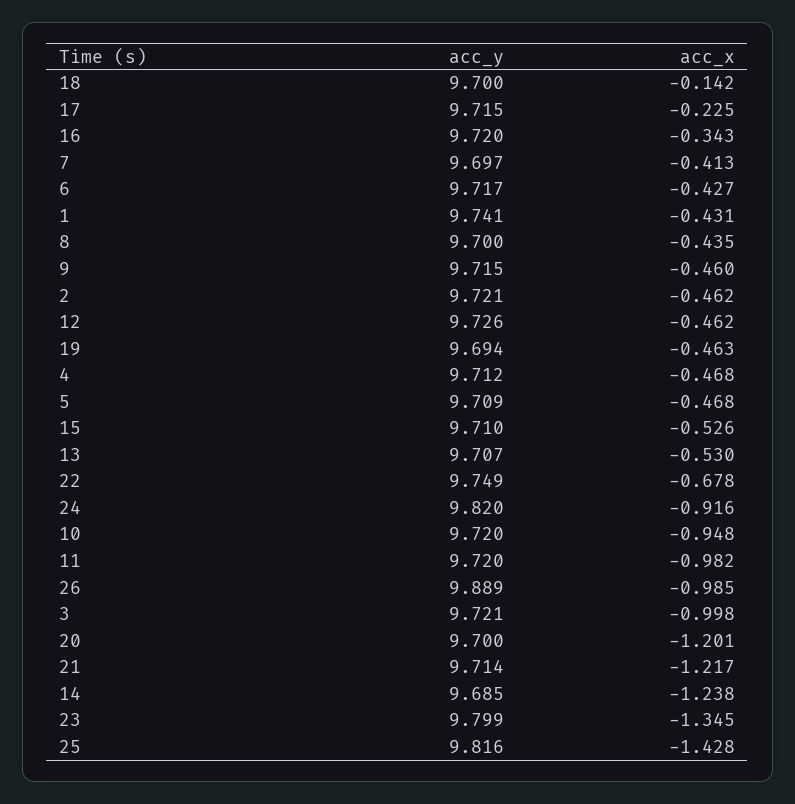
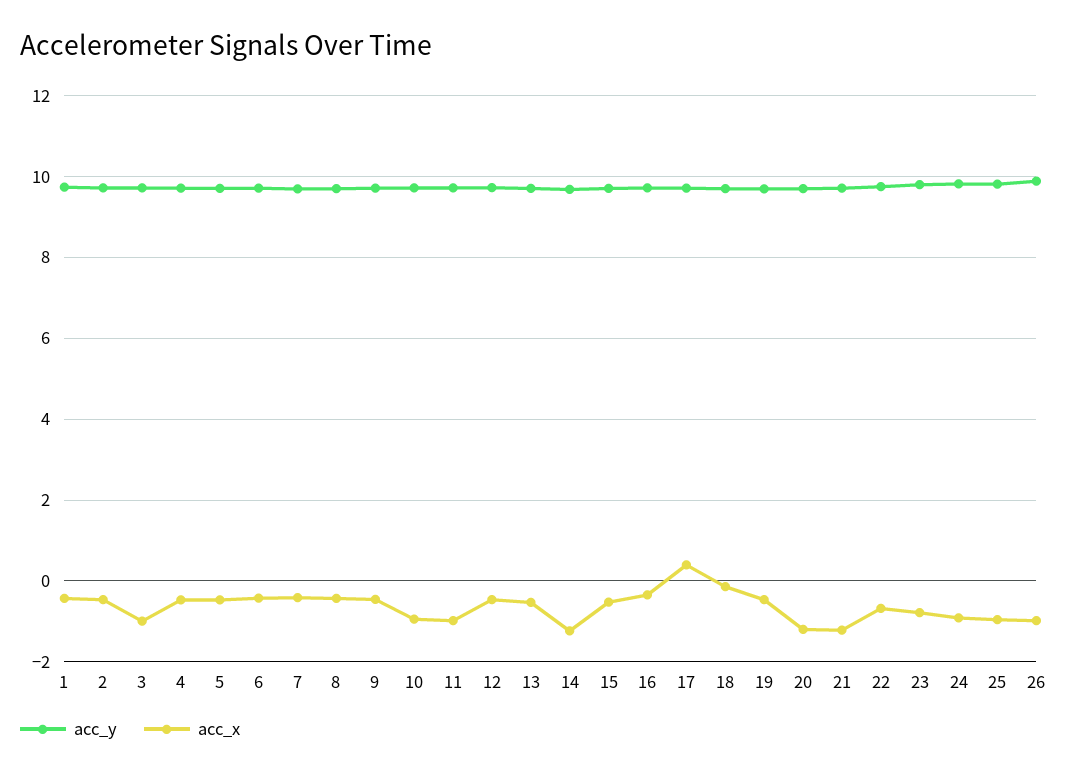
  {
    "acc_y": {
      "18": 9.7,
      "17": 9.715,
      "16": 9.72,
      "7": 9.697,
      "6": 9.717,
      "1": 9.741,
      "8": 9.7,
      "9": 9.715,
      "2": 9.721,
      "12": 9.726,
      "19": 9.694,
      "4": 9.712,
      "5": 9.709,
      "15": 9.71,
      "13": 9.707,
      "22": 9.749,
      "24": 9.82,
      "10": 9.72,
      "11": 9.72,
      "26": 9.889,
      "3": 9.721,
      "20": 9.7,
      "21": 9.714,
      "14": 9.685,
      "23": 9.799,
      "25": 9.816
    },
    "acc_x": {
      "18": -0.142,
-     "17": -0.225,
+     "17": 0.4,
      "16": -0.343,
      "7": -0.413,
      "6": -0.427,
      "1": -0.431,
      "8": -0.435,
      "9": -0.46,
      "2": -0.462,
      "12": -0.462,
      "19": -0.463,
      "4": -0.468,
      "5": -0.468,
      "15": -0.526,
      "13": -0.53,
      "22": -0.678,
      "24": -0.916,
      "10": -0.948,
      "11": -0.982,
      "26": -0.985,
      "3": -0.998,
      "20": -1.201,
      "21": -1.217,
      "14": -1.238,
-     "23": -1.345,
+     "23": -0.8,
-     "25": -1.428
+     "25": -1
    }
  }

